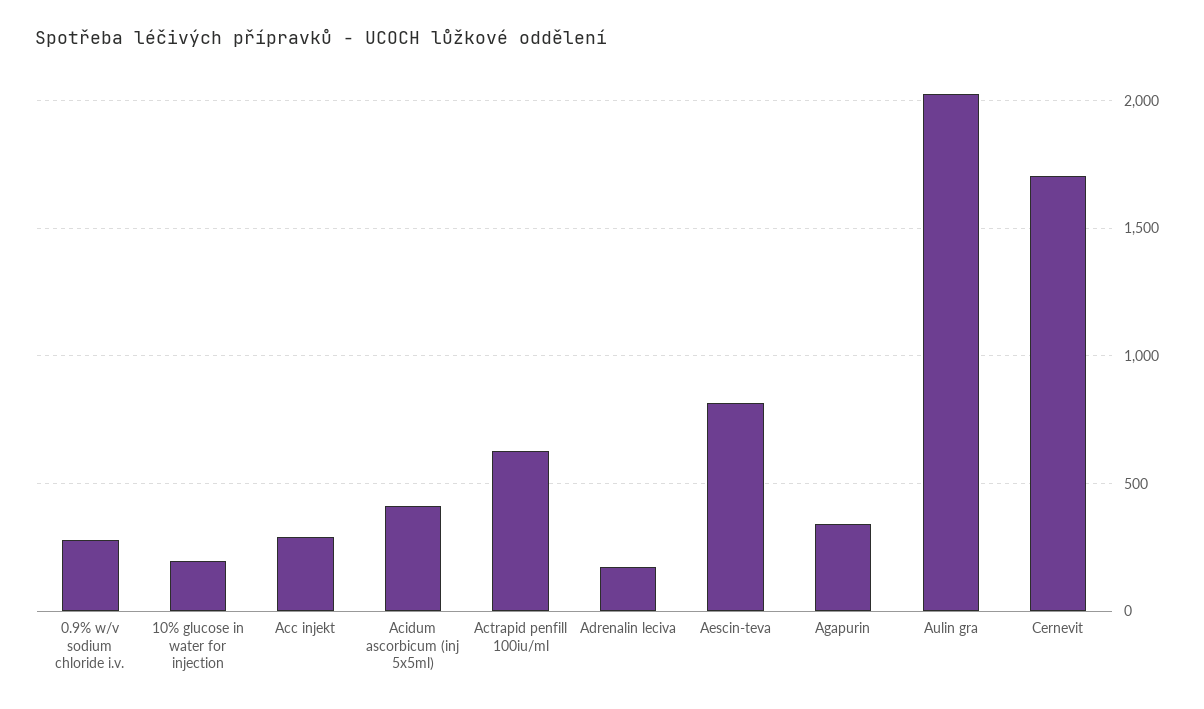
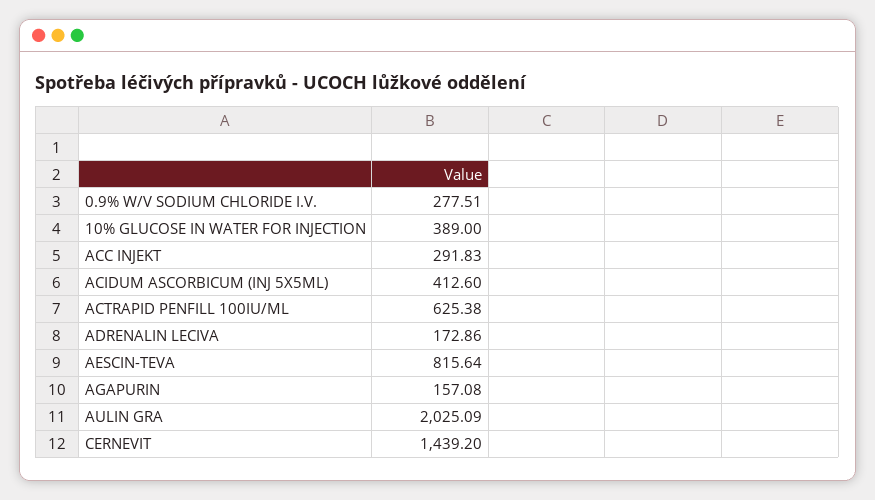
  {
    "0.9% w/v sodium chloride i.v.": 277.51,
-   "10% glucose in water for injection": 200,
+   "10% glucose in water for injection": 389,
    "Acc injekt": 291.83,
    "Acidum ascorbicum (inj 5x5ml)": 412.6,
    "Actrapid penfill 100iu/ml": 625.38,
    "Adrenalin leciva": 172.86,
    "Aescin-teva": 815.64,
-   "Agapurin": 350,
+   "Agapurin": 157.08,
    "Aulin gra": 2025.09,
-   "Cernevit": 1700
+   "Cernevit": 1439.2
  }

